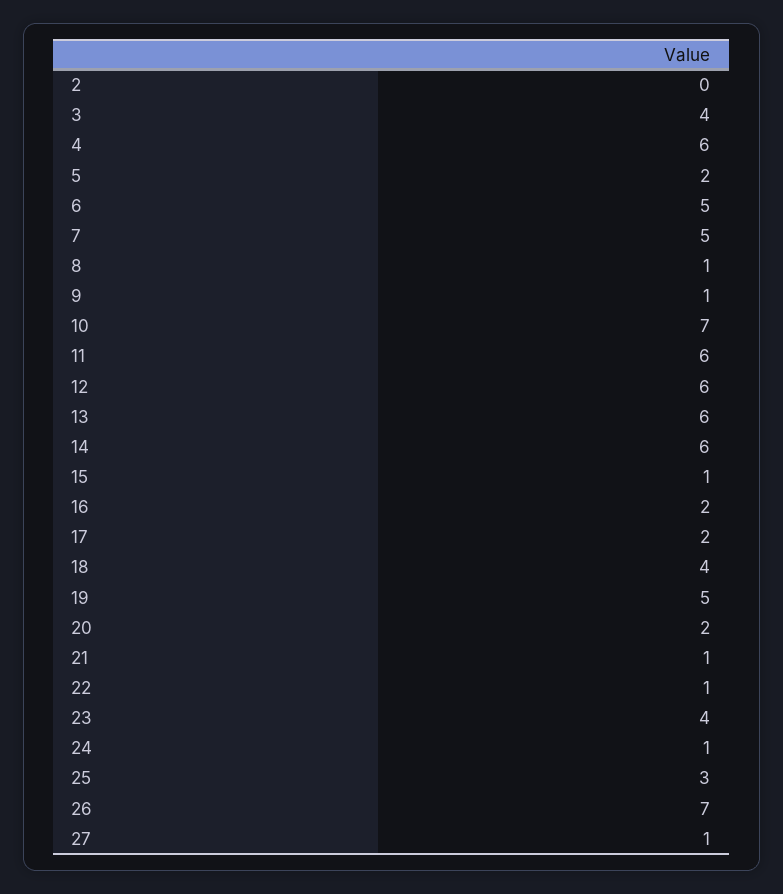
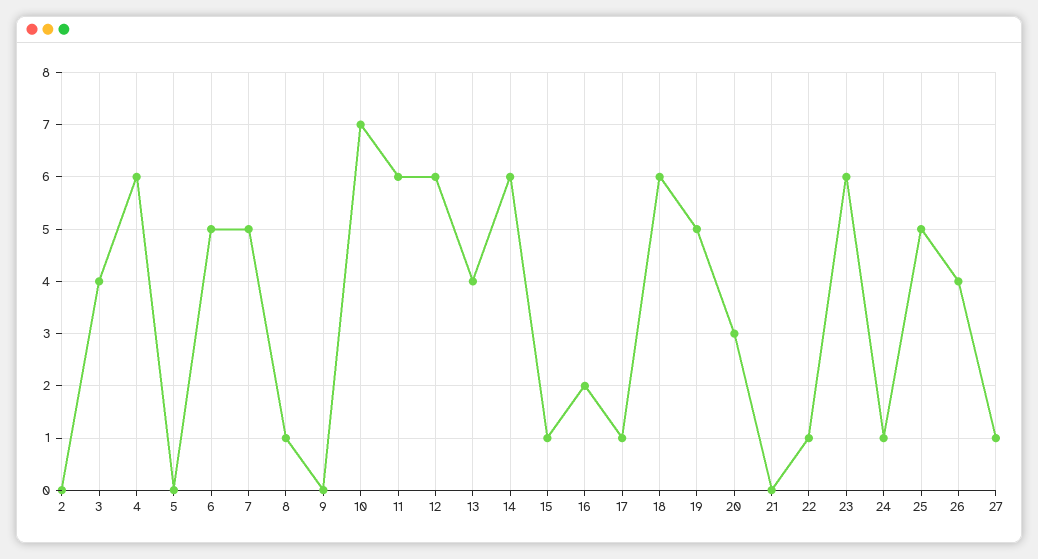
  {
    "2": 0,
    "3": 4,
    "4": 6,
-   "5": 2,
+   "5": 0,
    "6": 5,
    "7": 5,
    "8": 1,
-   "9": 1,
+   "9": 0,
    "10": 7,
    "11": 6,
    "12": 6,
-   "13": 6,
+   "13": 4,
    "14": 6,
    "15": 1,
    "16": 2,
-   "17": 2,
+   "17": 1,
-   "18": 4,
+   "18": 6,
    "19": 5,
-   "20": 2,
+   "20": 3,
-   "21": 1,
+   "21": 0,
    "22": 1,
-   "23": 4,
+   "23": 6,
    "24": 1,
-   "25": 3,
+   "25": 5,
-   "26": 7,
+   "26": 4,
    "27": 1
  }

